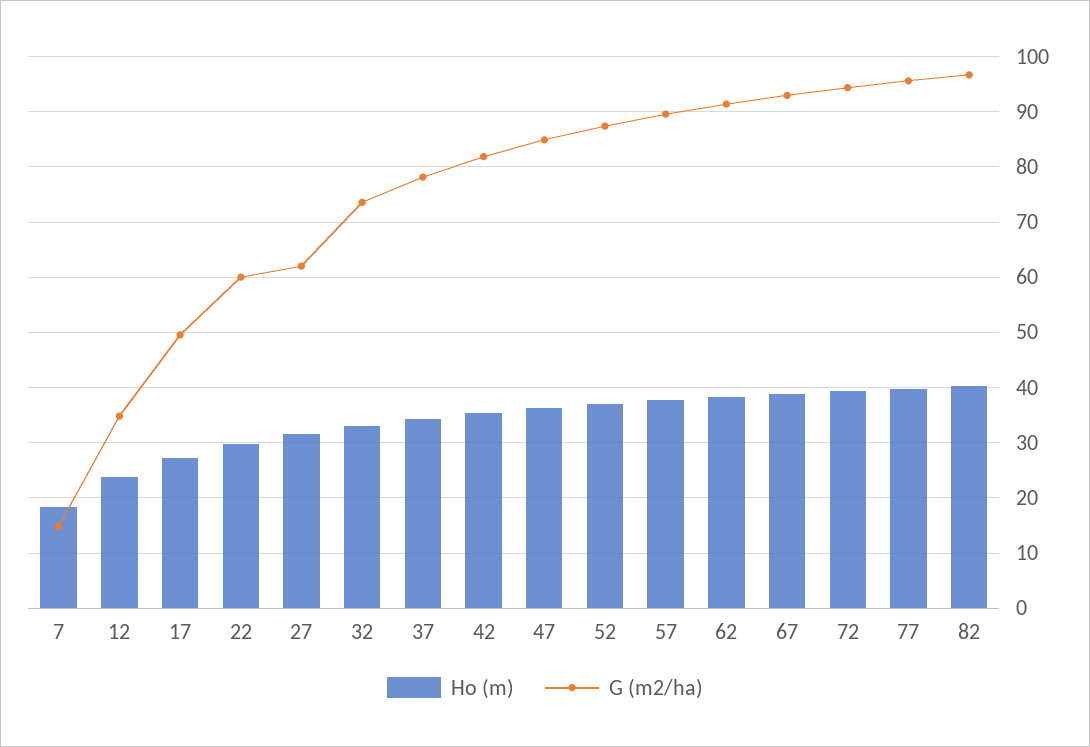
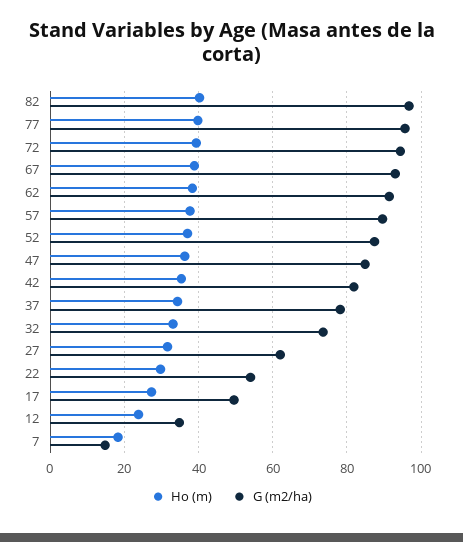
  {
    "Ho (m)": {
      "7": 18,
      "12": 24,
      "17": 28,
      "22": 30,
      "27": 32,
      "32": 34,
      "37": 34,
      "42": 36,
      "47": 36,
      "52": 38,
      "57": 38,
      "62": 38,
      "67": 38,
      "72": 40,
      "77": 40,
      "82": 40
    },
    "G (m2/ha)": {
      "7": 14,
      "12": 34,
      "17": 50,
-     "22": 60,
+     "22": 54,
      "27": 62,
      "32": 74,
      "37": 78,
      "42": 82,
      "47": 84,
      "52": 88,
      "57": 90,
      "62": 92,
      "67": 92,
      "72": 94,
      "77": 96,
      "82": 96
    }
  }

